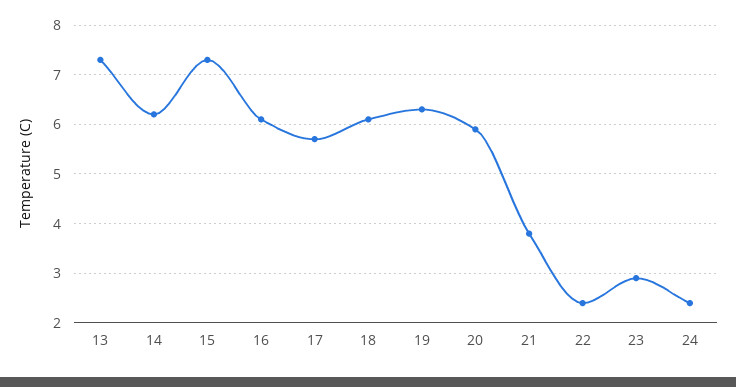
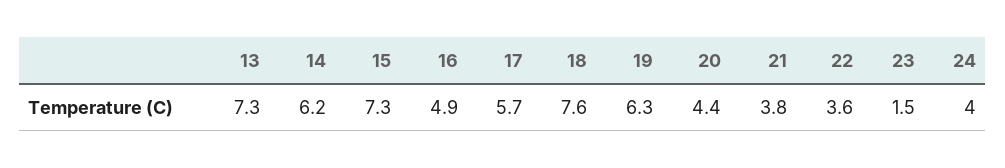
  {
    "13": 7.3,
    "14": 6.2,
    "15": 7.3,
-   "16": 6,
+   "16": 4.9,
    "17": 5.7,
-   "18": 6,
+   "18": 7.6,
    "19": 6.3,
-   "20": 6,
+   "20": 4.4,
    "21": 3.8,
-   "22": 2.5,
+   "22": 3.6,
-   "23": 3,
+   "23": 1.5,
-   "24": 2.5
+   "24": 4
  }

